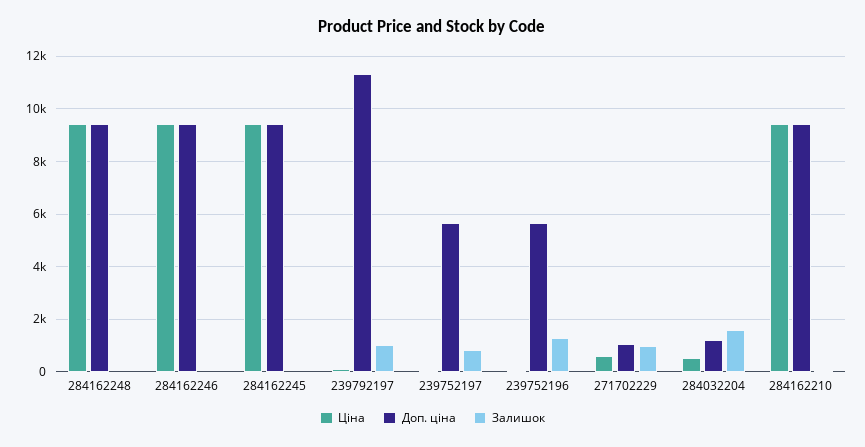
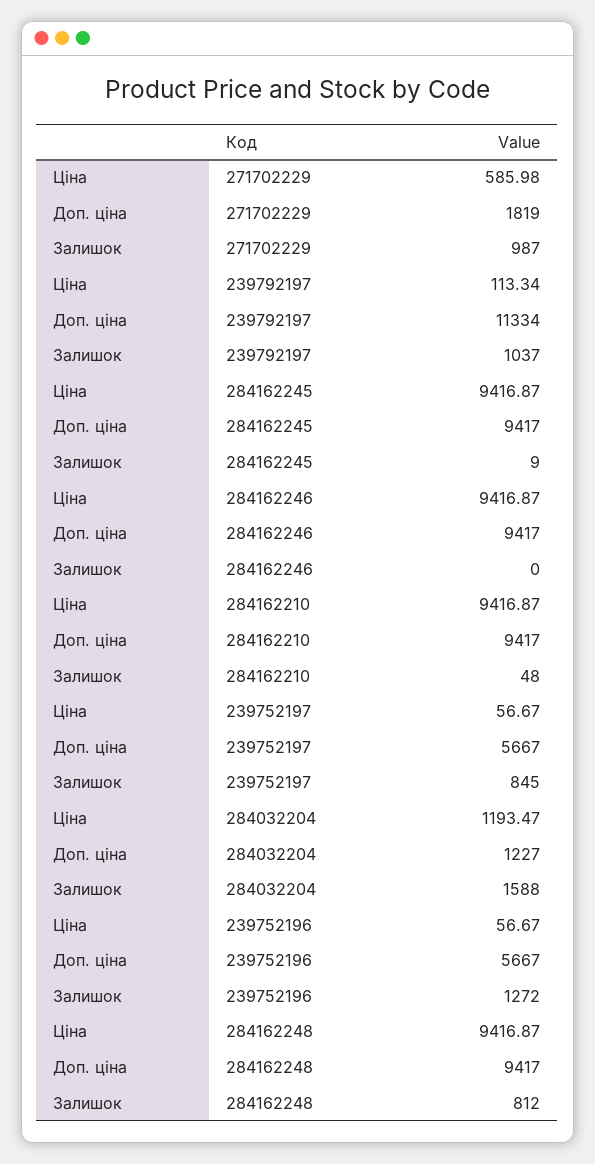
  {
    "Ціна": {
      "284162248": 9416.87,
      "284162246": 9416.87,
      "284162245": 9416.87,
      "239792197": 113.34,
      "239752197": 56.67,
      "239752196": 56.67,
      "271702229": 585.98,
-     "284032204": 500,
+     "284032204": 1193.47,
      "284162210": 9416.87
    },
    "Доп. ціна": {
      "284162248": 9417,
      "284162246": 9417,
      "284162245": 9417,
      "239792197": 11334,
      "239752197": 5667,
      "239752196": 5667,
-     "271702229": 1000,
+     "271702229": 1819,
      "284032204": 1227,
      "284162210": 9417
    },
    "Залишок": {
-     "284162248": 0,
+     "284162248": 812,
      "284162246": 0,
      "284162245": 9,
      "239792197": 1037,
      "239752197": 845,
      "239752196": 1272,
      "271702229": 987,
      "284032204": 1588,
      "284162210": 48
    }
  }

